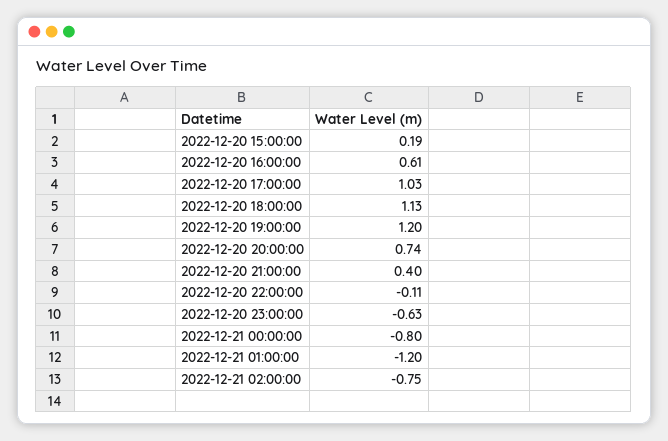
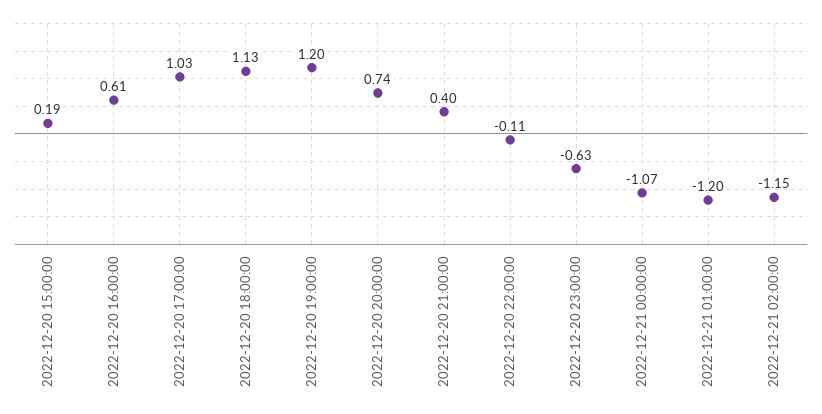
  {
    "2022-12-20 15:00:00": 0.19,
    "2022-12-20 16:00:00": 0.61,
    "2022-12-20 17:00:00": 1.03,
    "2022-12-20 18:00:00": 1.13,
    "2022-12-20 19:00:00": 1.2,
    "2022-12-20 20:00:00": 0.74,
    "2022-12-20 21:00:00": 0.4,
    "2022-12-20 22:00:00": -0.11,
    "2022-12-20 23:00:00": -0.63,
-   "2022-12-21 00:00:00": -0.8,
+   "2022-12-21 00:00:00": -1.07,
    "2022-12-21 01:00:00": -1.2,
-   "2022-12-21 02:00:00": -0.75
+   "2022-12-21 02:00:00": -1.15
  }

